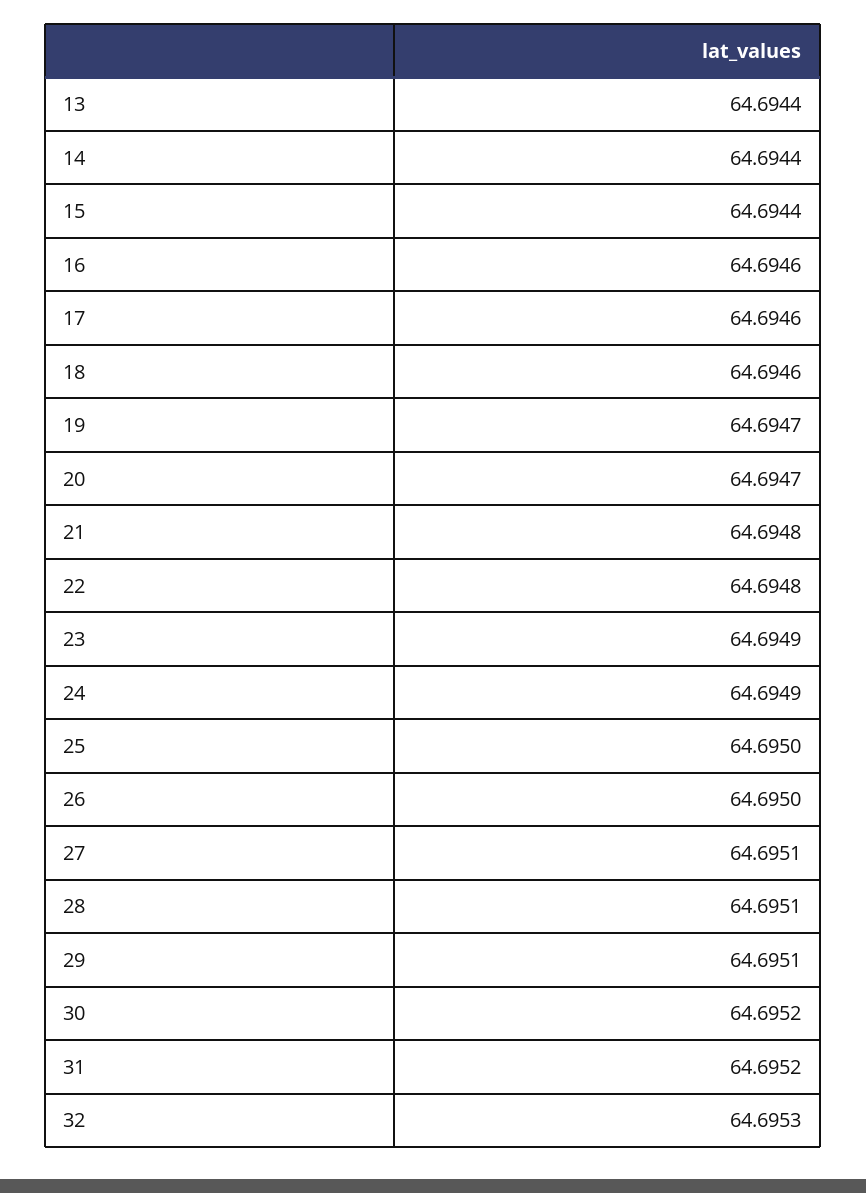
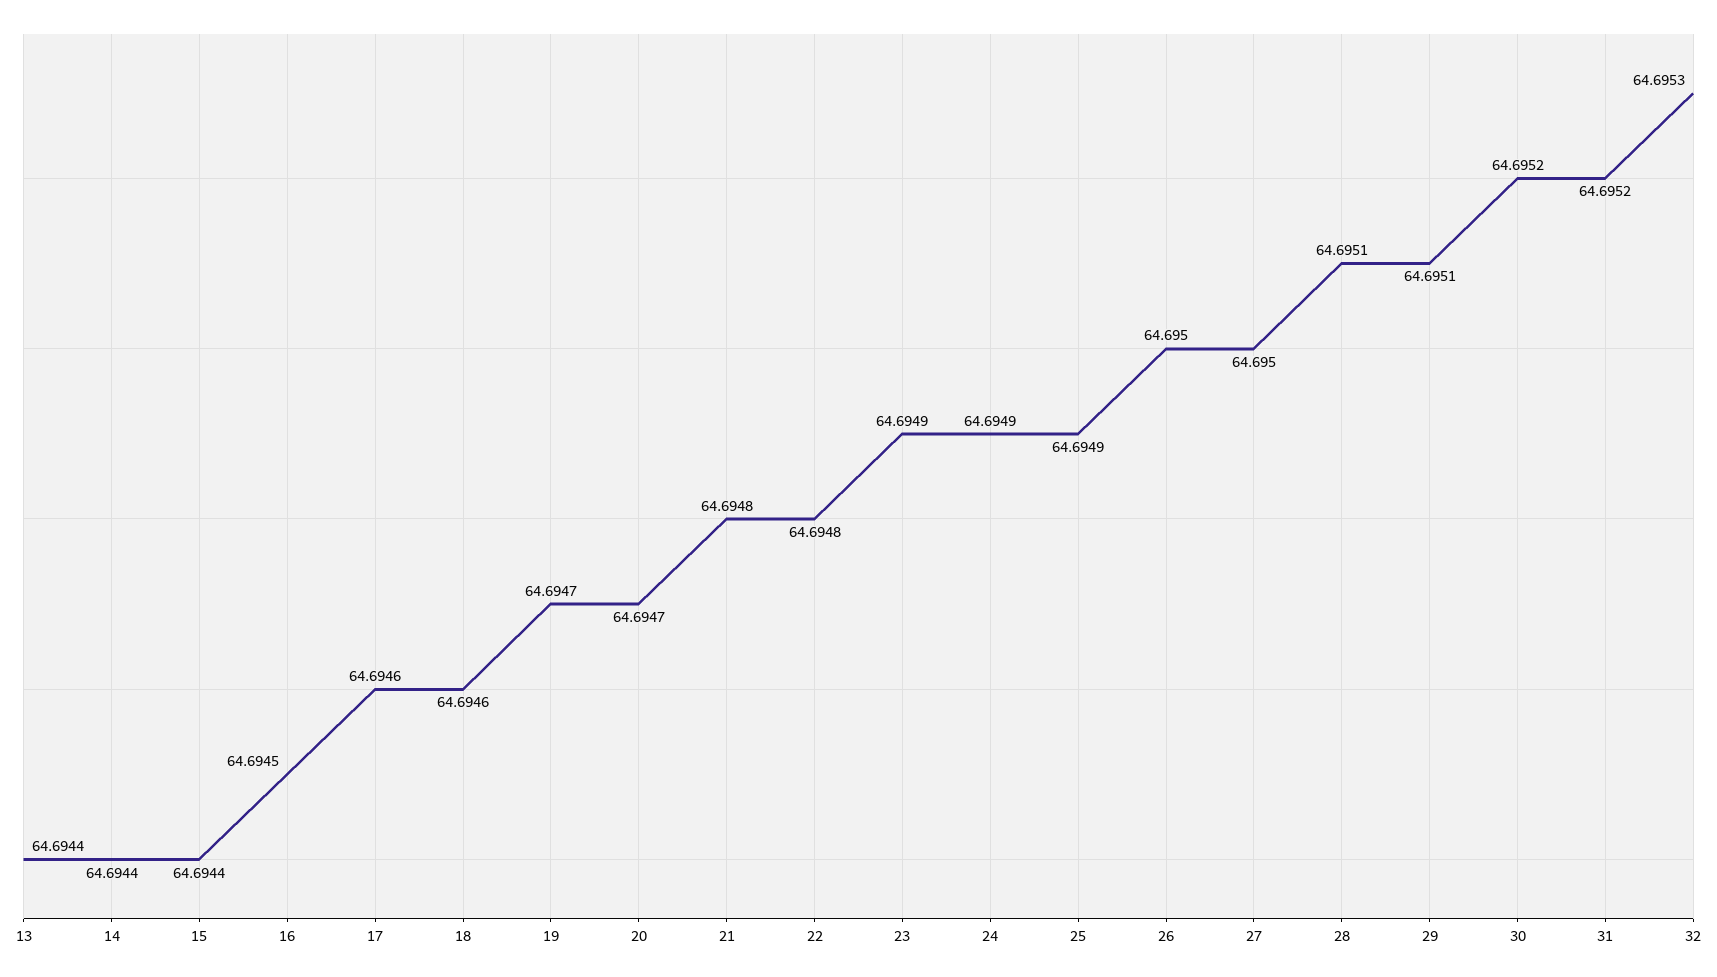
  {
    "13": 64.6944,
    "14": 64.6944,
    "15": 64.6944,
-   "16": 64.6946,
+   "16": 64.6945,
    "17": 64.6946,
    "18": 64.6946,
    "19": 64.6947,
    "20": 64.6947,
    "21": 64.6948,
    "22": 64.6948,
    "23": 64.6949,
    "24": 64.6949,
-   "25": 64.695,
+   "25": 64.6949,
    "26": 64.695,
-   "27": 64.6951,
+   "27": 64.695,
    "28": 64.6951,
    "29": 64.6951,
    "30": 64.6952,
    "31": 64.6952,
    "32": 64.6953
  }

